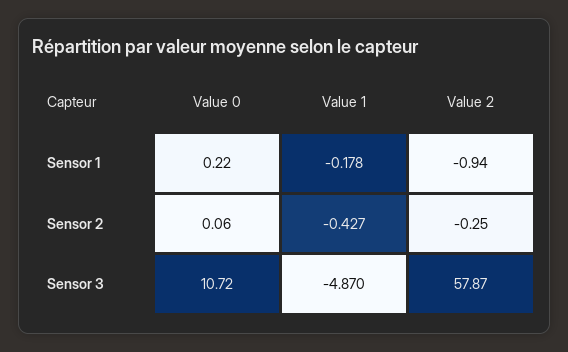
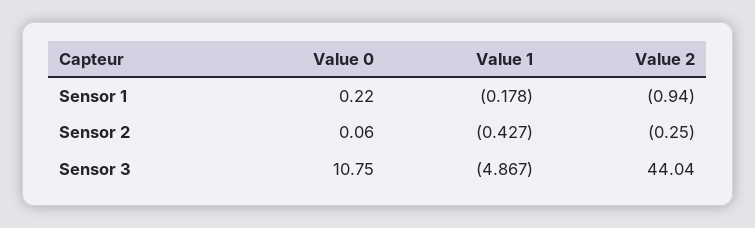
  {
    "Value 0": {
      "Sensor 1": 0.22,
      "Sensor 2": 0.06,
-     "Sensor 3": 10.72
+     "Sensor 3": 10.75
    },
    "Value 1": {
      "Sensor 1": -0.178,
      "Sensor 2": -0.427,
-     "Sensor 3": -4.87
+     "Sensor 3": -4.867
    },
    "Value 2": {
      "Sensor 1": -0.94,
      "Sensor 2": -0.25,
-     "Sensor 3": 57.87
+     "Sensor 3": 44.04
    }
  }

